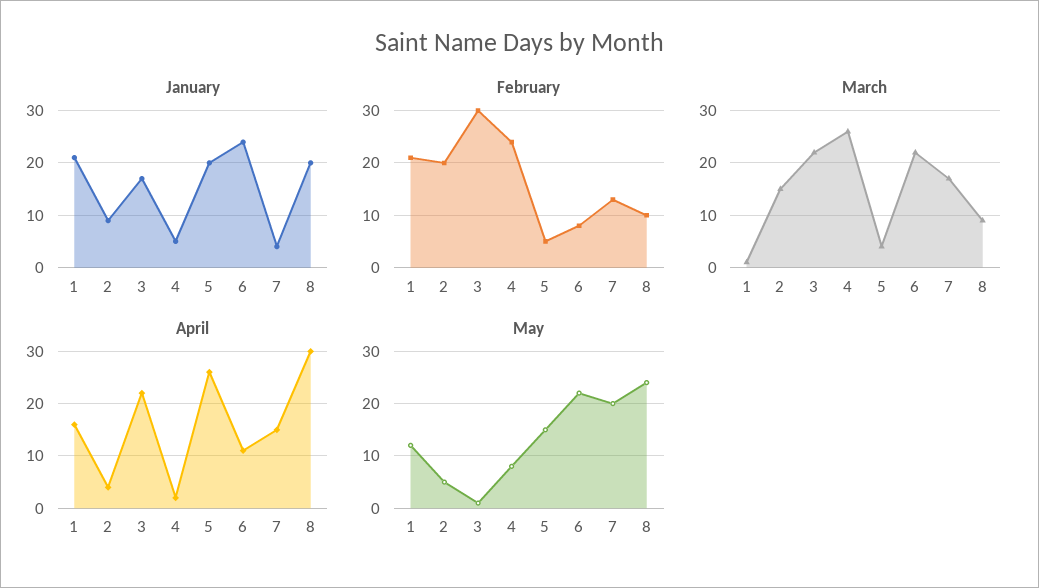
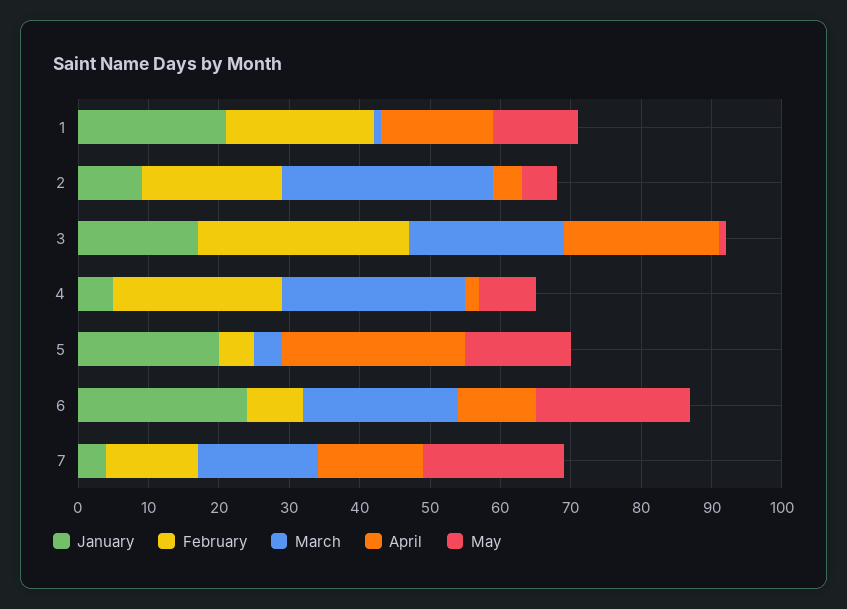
  {
    "January": {
      "1": 20,
      "2": 10,
      "3": 15,
      "4": 5,
      "5": 20,
      "6": 25,
-     "7": 5,
+     "7": 5
-     "8": 20
    },
    "February": {
      "1": 20,
      "2": 20,
      "3": 30,
      "4": 25,
      "5": 5,
      "6": 10,
-     "7": 15,
+     "7": 15
-     "8": 10
    },
    "March": {
      "1": 0,
-     "2": 15,
+     "2": 30,
      "3": 20,
      "4": 25,
      "5": 5,
      "6": 20,
-     "7": 15,
+     "7": 15
-     "8": 10
    },
    "April": {
      "1": 15,
      "2": 5,
      "3": 20,
      "4": 0,
      "5": 25,
      "6": 10,
-     "7": 15,
+     "7": 15
-     "8": 30
    },
    "May": {
      "1": 10,
      "2": 5,
      "3": 0,
      "4": 10,
      "5": 15,
      "6": 20,
-     "7": 20,
+     "7": 20
-     "8": 25
    }
  }

